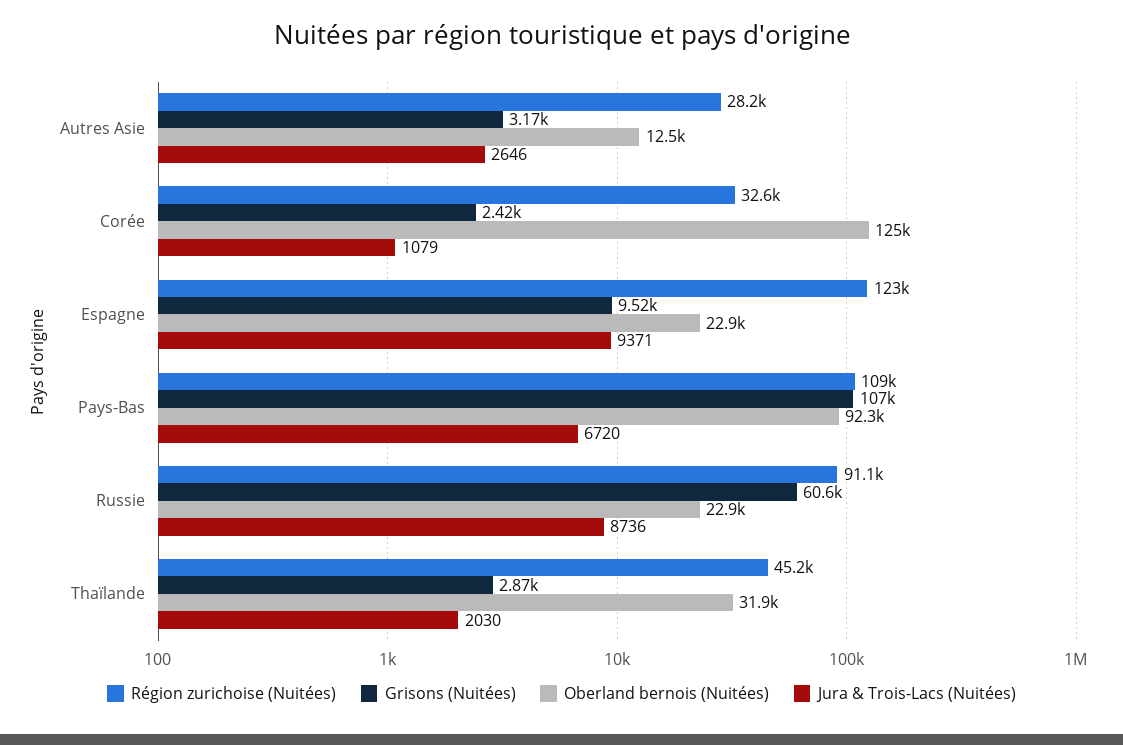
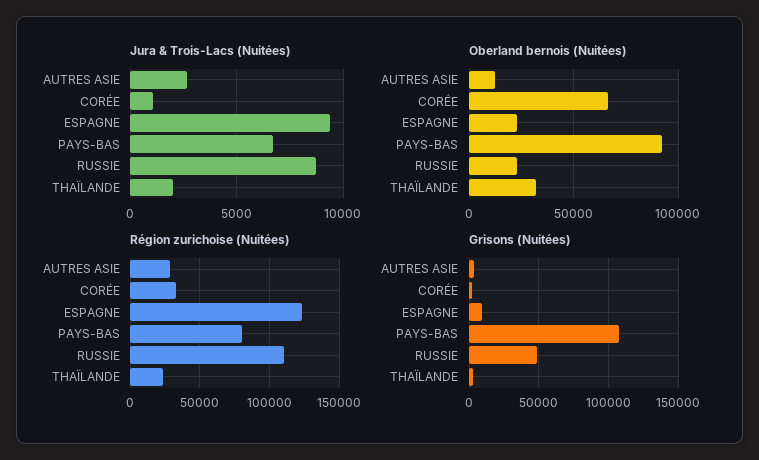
  {
    "Région zurichoise (Nuitées)": {
      "Autres Asie": 28200,
      "Corée": 32600,
      "Espagne": 123000,
-     "Pays-Bas": 109000,
+     "Pays-Bas": 80000,
-     "Russie": 91100,
+     "Russie": 110000,
-     "Thaïlande": 45200
+     "Thaïlande": 25000
    },
    "Grisons (Nuitées)": {
      "Autres Asie": 3170,
      "Corée": 2420,
      "Espagne": 9520,
      "Pays-Bas": 107000,
-     "Russie": 60600,
+     "Russie": 50000,
      "Thaïlande": 2870
    },
    "Oberland bernois (Nuitées)": {
      "Autres Asie": 12500,
-     "Corée": 125000,
+     "Corée": 65000,
      "Espagne": 22900,
      "Pays-Bas": 92300,
      "Russie": 22900,
      "Thaïlande": 31900
    },
    "Jura & Trois-Lacs (Nuitées)": {
      "Autres Asie": 2646,
      "Corée": 1079,
      "Espagne": 9371,
      "Pays-Bas": 6720,
      "Russie": 8736,
      "Thaïlande": 2030
    }
  }

